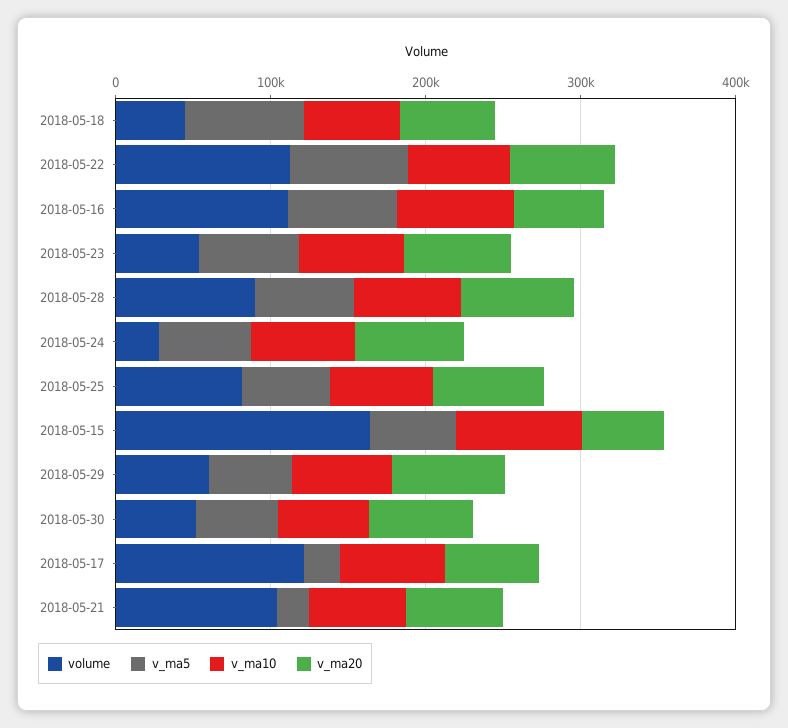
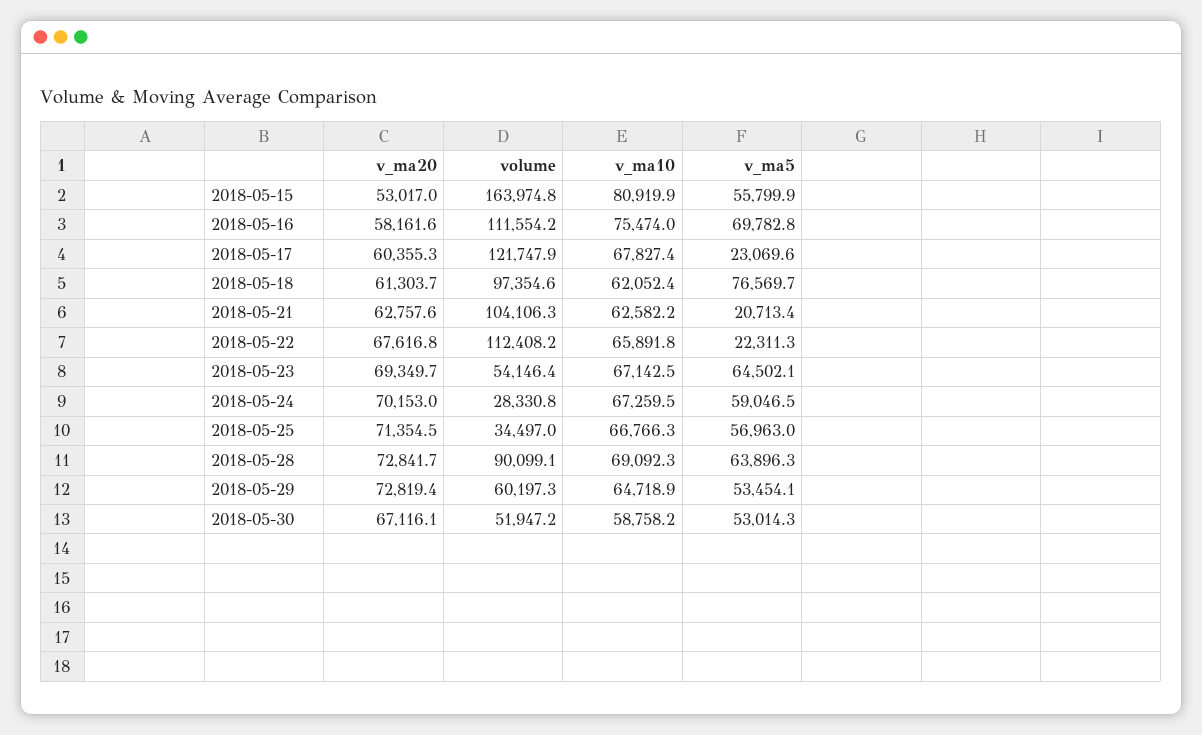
  {
    "volume": {
-     "2018-05-18": 40000,
+     "2018-05-18": 97354.6,
      "2018-05-22": 112408.2,
      "2018-05-16": 111554.2,
      "2018-05-23": 54146.4,
      "2018-05-28": 90099.1,
      "2018-05-24": 28330.8,
-     "2018-05-25": 80000,
+     "2018-05-25": 34497,
      "2018-05-15": 163974.8,
      "2018-05-29": 60197.3,
      "2018-05-30": 51947.2,
      "2018-05-17": 121747.9,
      "2018-05-21": 104106.3
    },
    "v_ma5": {
      "2018-05-18": 76569.7,
-     "2018-05-22": 80000,
+     "2018-05-22": 22311.3,
      "2018-05-16": 69782.8,
      "2018-05-23": 64502.1,
      "2018-05-28": 63896.3,
      "2018-05-24": 59046.5,
      "2018-05-25": 56963,
      "2018-05-15": 55799.9,
      "2018-05-29": 53454.1,
      "2018-05-30": 53014.3,
      "2018-05-17": 23069.6,
      "2018-05-21": 20713.4
    },
    "v_ma10": {
      "2018-05-18": 62052.4,
      "2018-05-22": 65891.8,
      "2018-05-16": 75474,
      "2018-05-23": 67142.5,
      "2018-05-28": 69092.3,
      "2018-05-24": 67259.5,
      "2018-05-25": 66766.3,
      "2018-05-15": 80919.9,
      "2018-05-29": 64718.9,
      "2018-05-30": 58758.2,
      "2018-05-17": 67827.4,
      "2018-05-21": 62582.2
    },
    "v_ma20": {
      "2018-05-18": 61303.7,
      "2018-05-22": 67616.8,
      "2018-05-16": 58161.6,
      "2018-05-23": 69349.7,
      "2018-05-28": 72841.7,
      "2018-05-24": 70153,
      "2018-05-25": 71354.5,
      "2018-05-15": 53017,
      "2018-05-29": 72819.4,
      "2018-05-30": 67116.1,
      "2018-05-17": 60355.3,
      "2018-05-21": 62757.6
    }
  }

